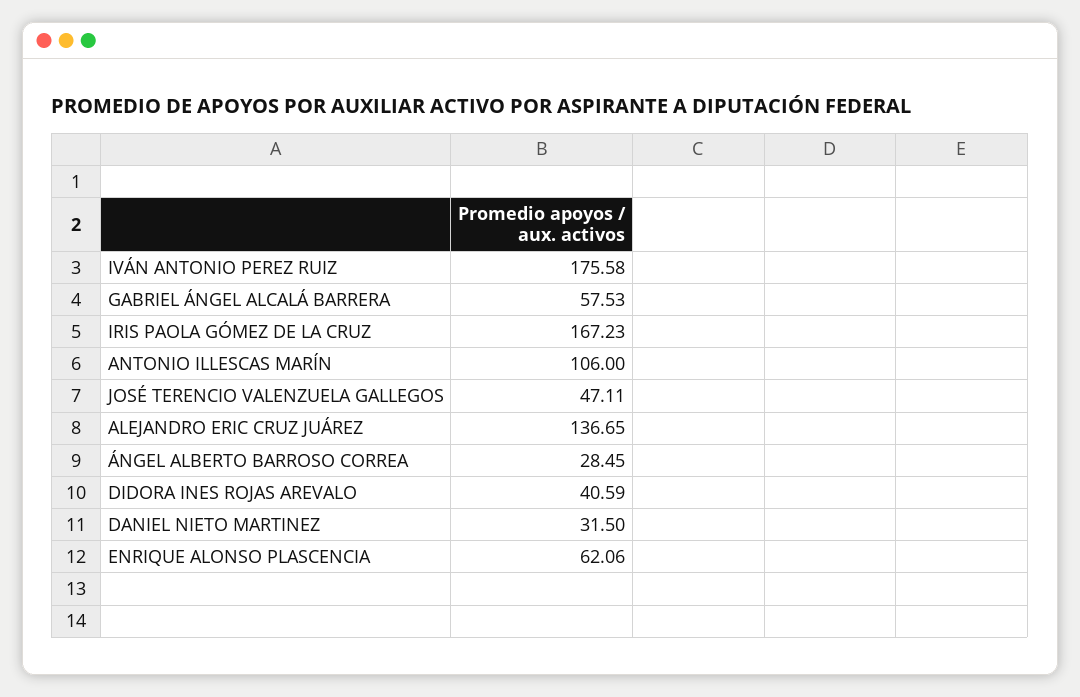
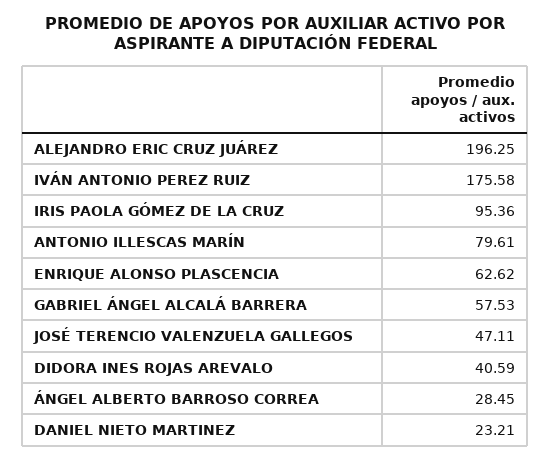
  {
    "IVÁN ANTONIO PEREZ RUIZ": 175.58,
    "GABRIEL ÁNGEL ALCALÁ BARRERA": 57.53,
-   "IRIS PAOLA GÓMEZ DE LA CRUZ": 167.23,
+   "IRIS PAOLA GÓMEZ DE LA CRUZ": 95.36,
-   "ANTONIO ILLESCAS MARÍN": 106,
+   "ANTONIO ILLESCAS MARÍN": 79.61,
    "JOSÉ TERENCIO VALENZUELA GALLEGOS": 47.11,
-   "ALEJANDRO ERIC CRUZ JUÁREZ": 136.65,
+   "ALEJANDRO ERIC CRUZ JUÁREZ": 196.25,
    "ÁNGEL ALBERTO BARROSO CORREA": 28.45,
    "DIDORA INES ROJAS AREVALO": 40.59,
-   "DANIEL NIETO MARTINEZ": 31.5,
+   "DANIEL NIETO MARTINEZ": 23.21,
-   "ENRIQUE ALONSO PLASCENCIA": 62.06
+   "ENRIQUE ALONSO PLASCENCIA": 62.62
  }

